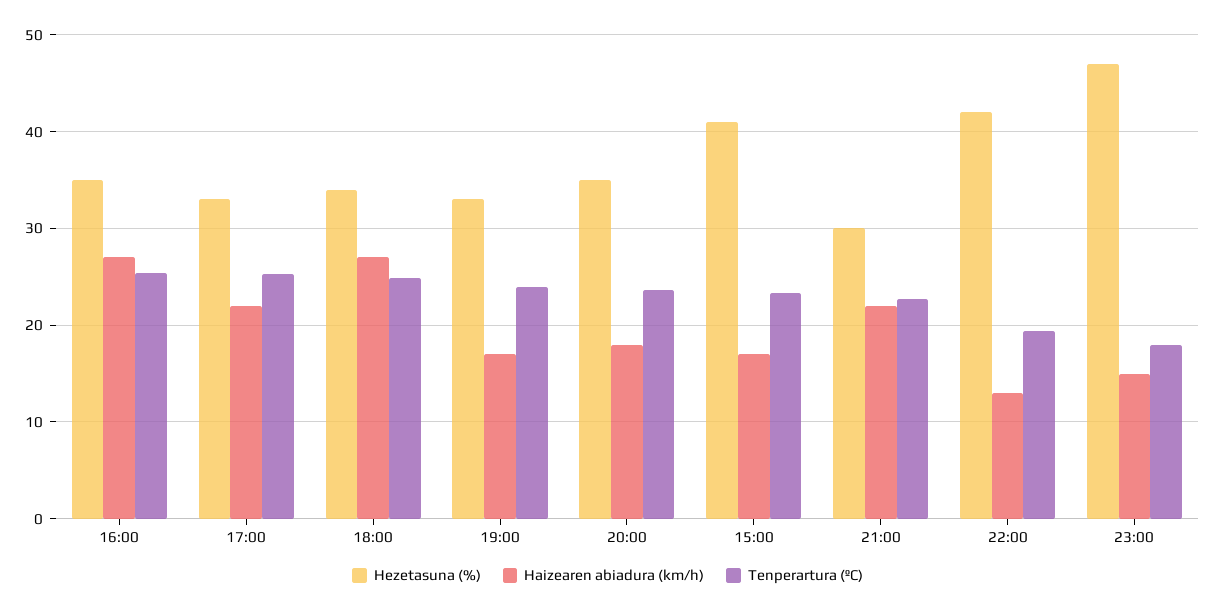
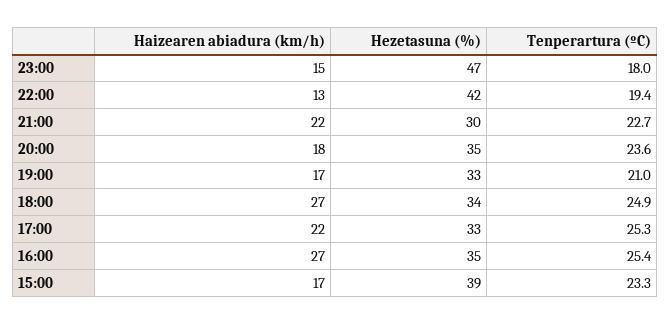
  {
    "Hezetasuna (%)": {
      "16:00": 35,
      "17:00": 33,
      "18:00": 34,
      "19:00": 33,
      "20:00": 35,
-     "15:00": 41,
+     "15:00": 39,
      "21:00": 30,
      "22:00": 42,
      "23:00": 47
    },
    "Haizearen abiadura (km/h)": {
      "16:00": 27,
      "17:00": 22,
      "18:00": 27,
      "19:00": 17,
      "20:00": 18,
      "15:00": 17,
      "21:00": 22,
      "22:00": 13,
      "23:00": 15
    },
    "Tenperartura (ºC)": {
      "16:00": 25.4,
      "17:00": 25.3,
      "18:00": 24.9,
-     "19:00": 24,
+     "19:00": 21,
      "20:00": 23.6,
      "15:00": 23.3,
      "21:00": 22.7,
      "22:00": 19.4,
      "23:00": 18
    }
  }

